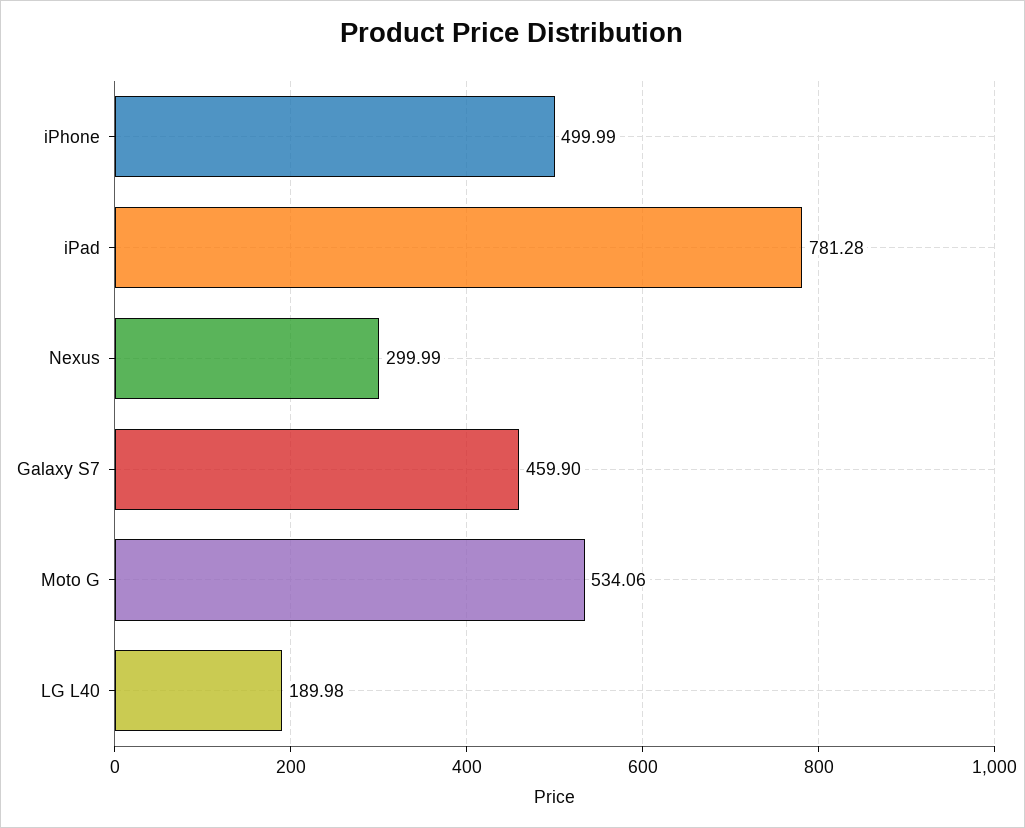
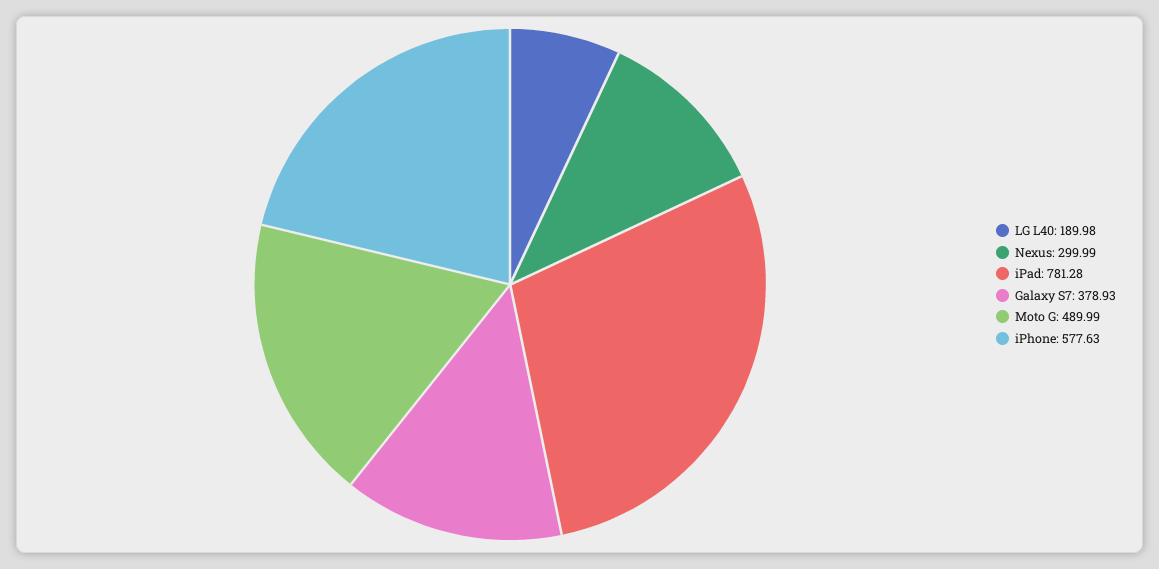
  {
-   "iPhone": 499.99,
+   "iPhone": 577.63,
    "iPad": 781.28,
    "Nexus": 299.99,
-   "Galaxy S7": 459.9,
+   "Galaxy S7": 378.93,
-   "Moto G": 534.06,
+   "Moto G": 489.99,
    "LG L40": 189.98
  }

